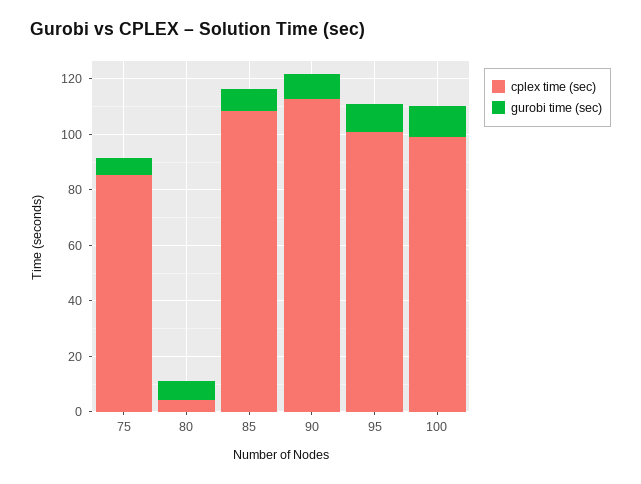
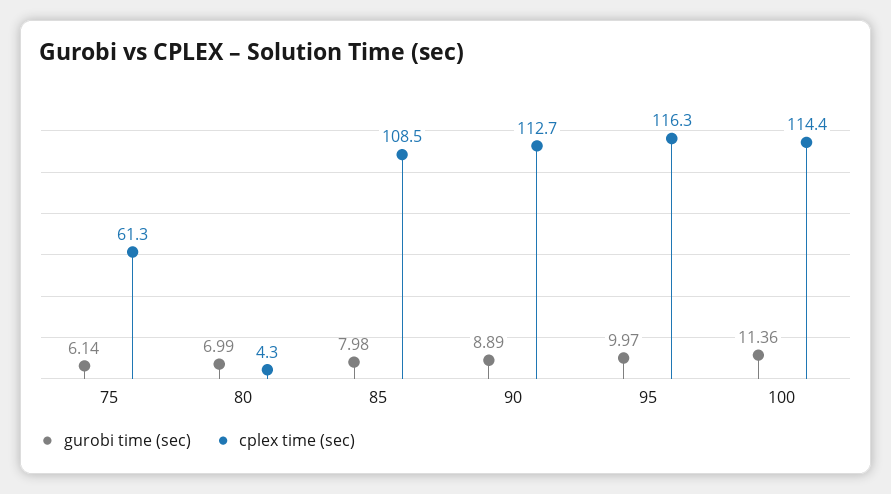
  {
    "cplex time (sec)": {
-     "75": 85,
+     "75": 61.3,
      "80": 4.3,
      "85": 108.5,
      "90": 112.7,
-     "95": 100,
+     "95": 116.3,
-     "100": 100
+     "100": 114.4
    },
    "gurobi time (sec)": {
      "75": 6.14,
      "80": 6.99,
      "85": 7.98,
      "90": 8.89,
      "95": 9.97,
      "100": 11.36
    }
  }

